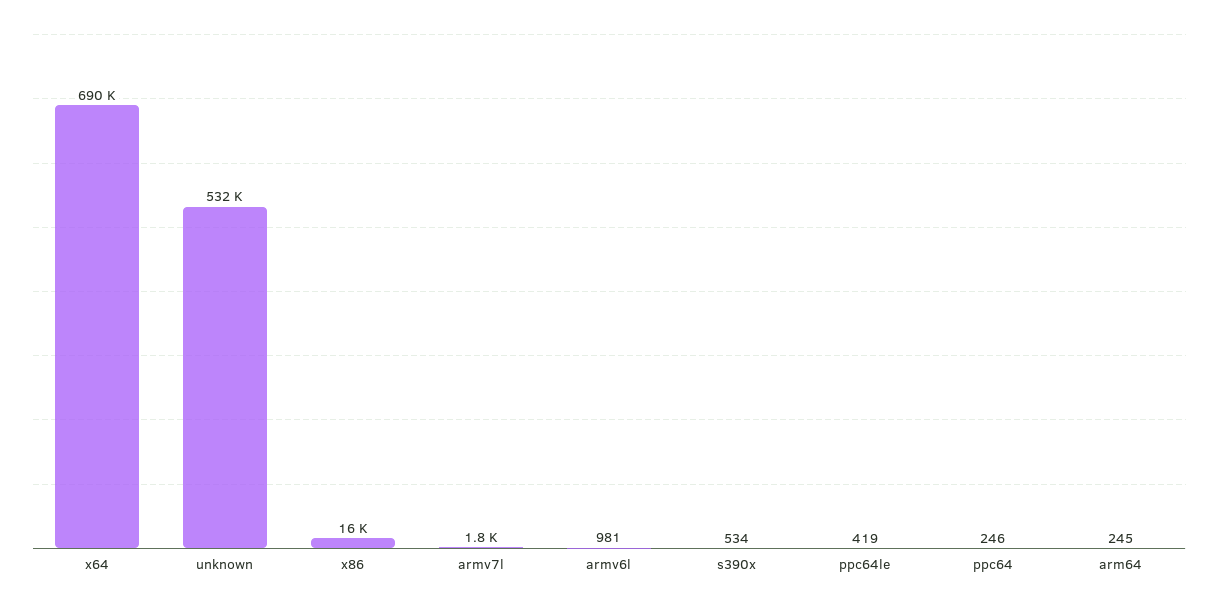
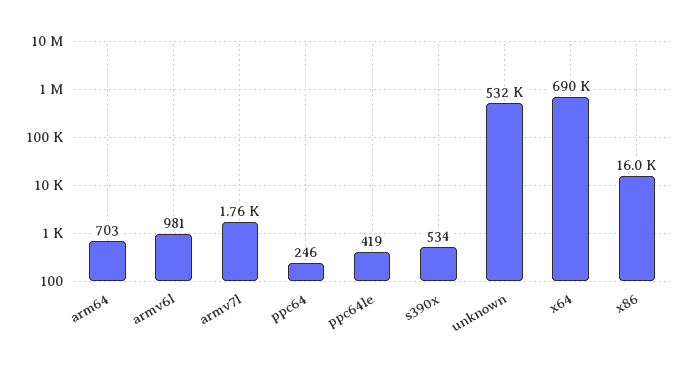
  {
    "x64": 690000,
    "unknown": 532000,
    "x86": 16000,
    "armv7l": 1760,
    "armv6l": 981,
    "s390x": 534,
    "ppc64le": 419,
    "ppc64": 246,
-   "arm64": 245
+   "arm64": 703
  }

